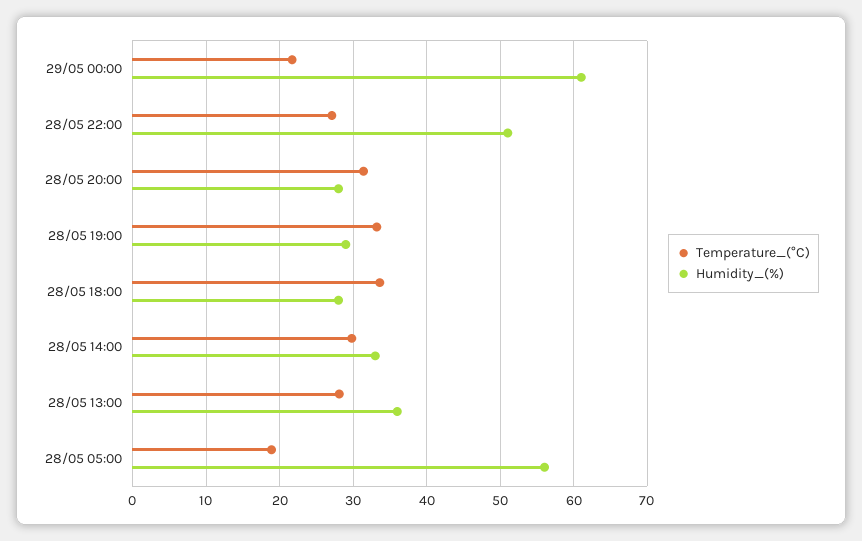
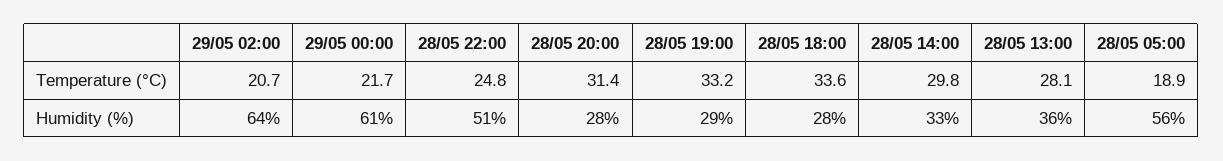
  {
    "Temperature_(°C)": {
      "29/05 00:00": 21.7,
-     "28/05 22:00": 27,
+     "28/05 22:00": 24.8,
      "28/05 20:00": 31.4,
      "28/05 19:00": 33.2,
      "28/05 18:00": 33.6,
      "28/05 14:00": 29.8,
      "28/05 13:00": 28.1,
-     "28/05 05:00": 18.9
+     "28/05 05:00": 18.9,
+     "29/05 02:00": 20.7
    },
    "Humidity_(%)": {
      "29/05 00:00": 61,
      "28/05 22:00": 51,
      "28/05 20:00": 28,
      "28/05 19:00": 29,
      "28/05 18:00": 28,
      "28/05 14:00": 33,
      "28/05 13:00": 36,
-     "28/05 05:00": 56
+     "28/05 05:00": 56,
+     "29/05 02:00": 64
    }
  }

